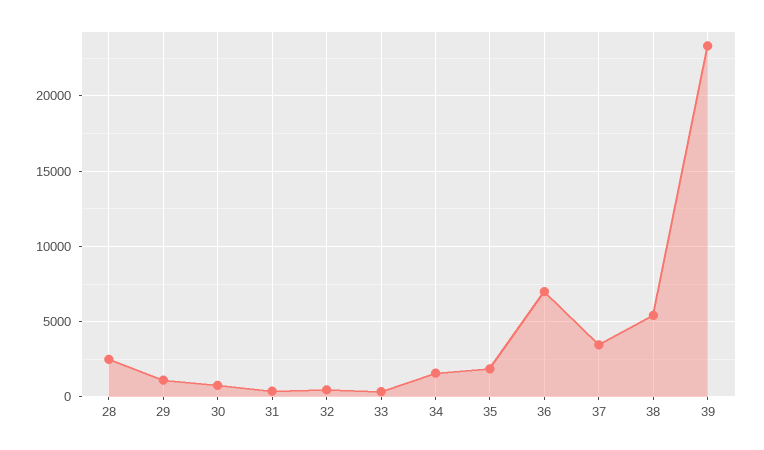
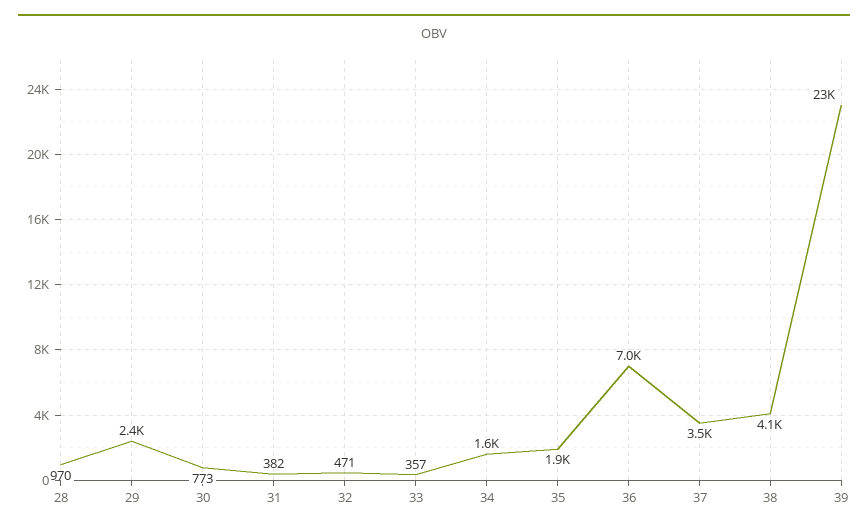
  {
-   "28": 2500,
+   "28": 970,
-   "29": 1000,
+   "29": 2400,
    "30": 773,
    "31": 382,
    "32": 471,
    "33": 357,
    "34": 1600,
    "35": 1900,
    "36": 7000,
    "37": 3500,
-   "38": 5500,
+   "38": 4100,
    "39": 23000
  }

